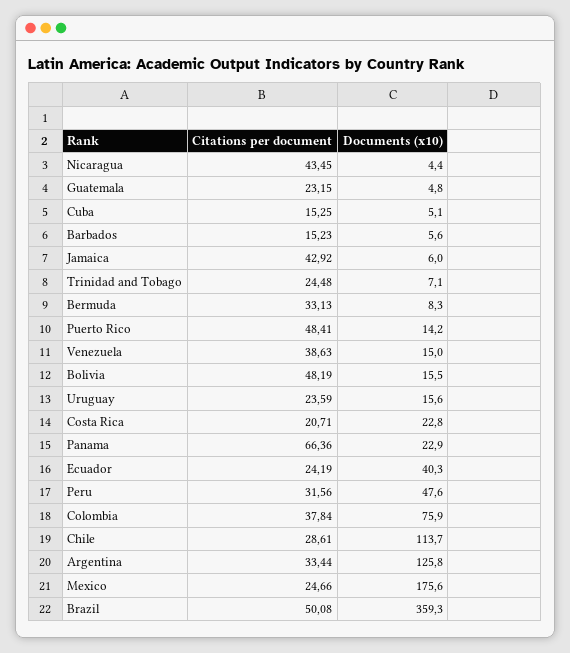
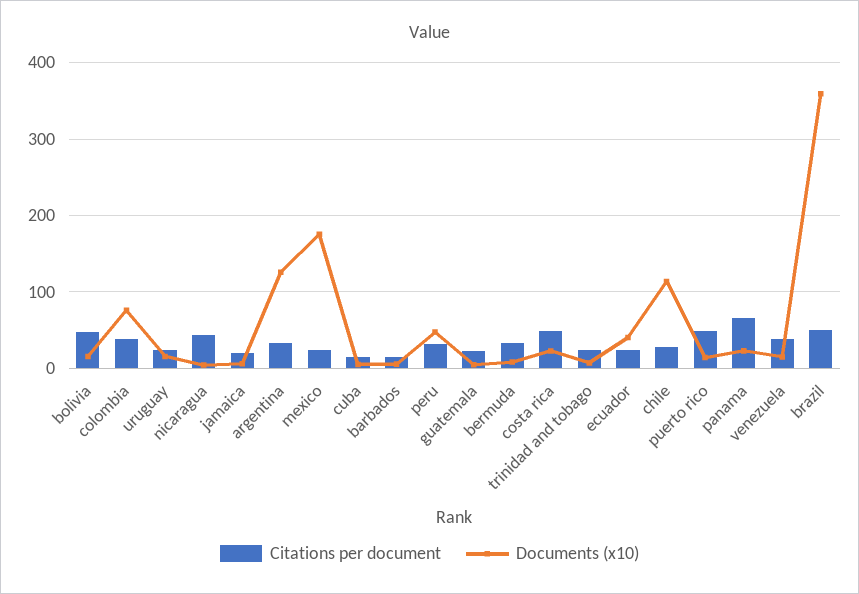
  {
    "Citations per document": {
      "Nicaragua": 43.45,
      "Guatemala": 23.15,
      "Cuba": 15.25,
      "Barbados": 15.23,
-     "Jamaica": 42.92,
+     "Jamaica": 20,
      "Trinidad and Tobago": 24.48,
      "Bermuda": 33.13,
      "Puerto Rico": 48.41,
      "Venezuela": 38.63,
      "Bolivia": 48.19,
      "Uruguay": 23.59,
-     "Costa Rica": 20.71,
+     "Costa Rica": 50,
      "Panama": 66.36,
      "Ecuador": 24.19,
      "Peru": 31.56,
      "Colombia": 37.84,
      "Chile": 28.61,
      "Argentina": 33.44,
      "Mexico": 24.66,
      "Brazil": 50.08
    },
    "Documents (x10)": {
      "Nicaragua": 4.4,
      "Guatemala": 4.8,
      "Cuba": 5.1,
      "Barbados": 5.6,
      "Jamaica": 6,
      "Trinidad and Tobago": 7.1,
      "Bermuda": 8.3,
      "Puerto Rico": 14.2,
      "Venezuela": 15,
      "Bolivia": 15.5,
      "Uruguay": 15.6,
      "Costa Rica": 22.8,
      "Panama": 22.9,
      "Ecuador": 40.3,
      "Peru": 47.6,
      "Colombia": 75.9,
      "Chile": 113.7,
      "Argentina": 125.8,
      "Mexico": 175.6,
      "Brazil": 359.3
    }
  }

